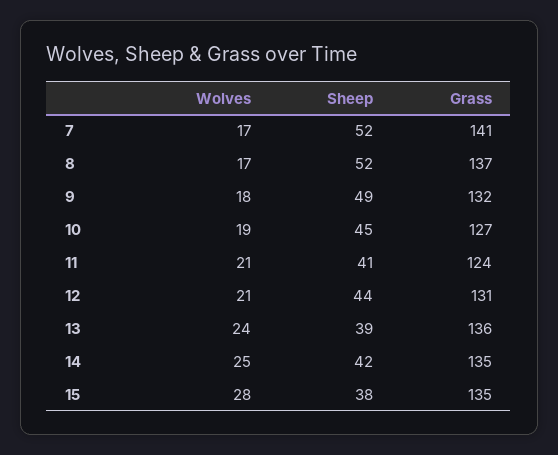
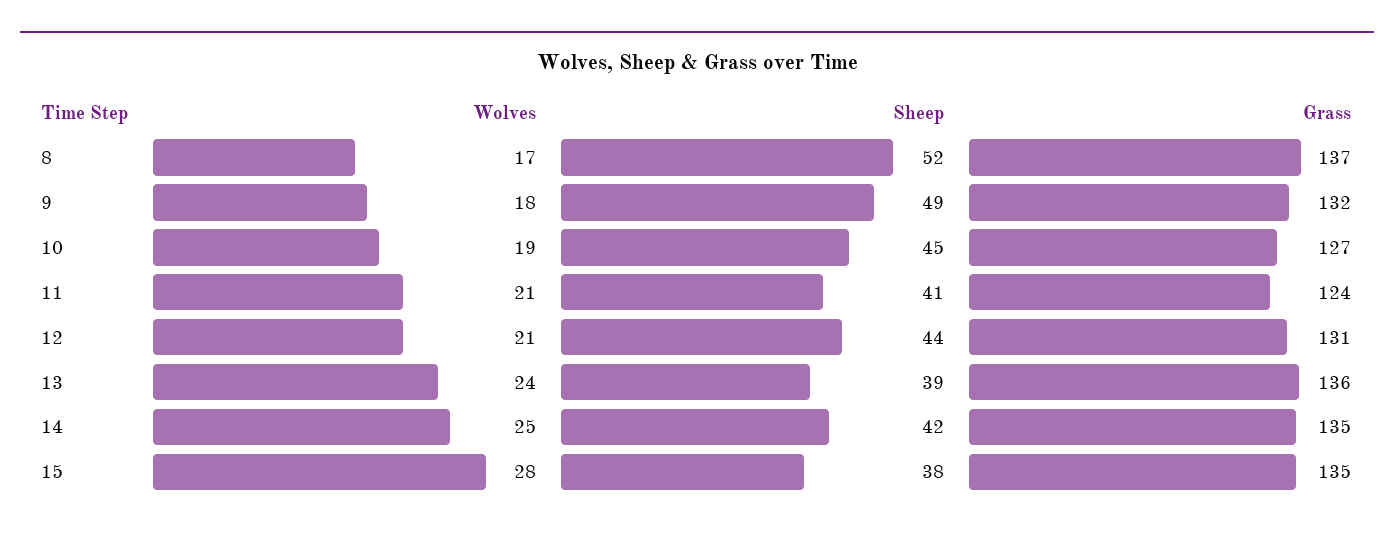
  {
    "Wolves": {
-     "7": 17,
      "8": 17,
      "9": 18,
      "10": 19,
      "11": 21,
      "12": 21,
      "13": 24,
      "14": 25,
      "15": 28
    },
    "Sheep": {
-     "7": 52,
      "8": 52,
      "9": 49,
      "10": 45,
      "11": 41,
      "12": 44,
      "13": 39,
      "14": 42,
      "15": 38
    },
    "Grass": {
-     "7": 141,
      "8": 137,
      "9": 132,
      "10": 127,
      "11": 124,
      "12": 131,
      "13": 136,
      "14": 135,
      "15": 135
    }
  }

